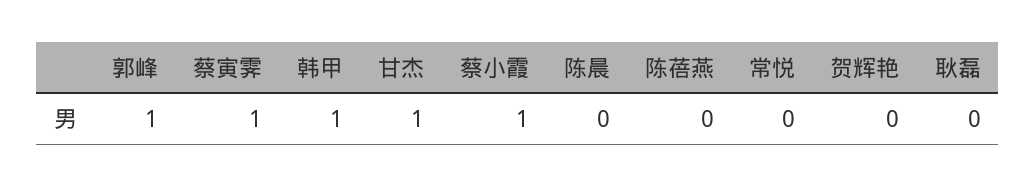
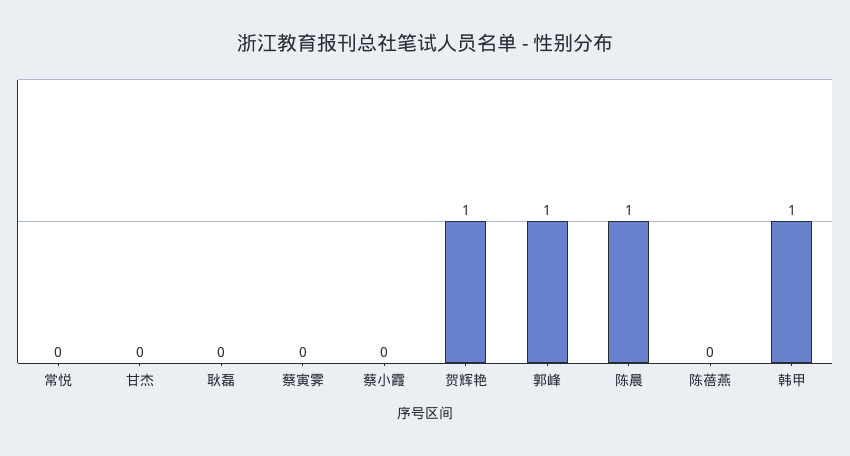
  {
    "郭峰": 1,
-   "蔡寅霁": 1,
+   "蔡寅霁": 0,
    "韩甲": 1,
-   "甘杰": 1,
+   "甘杰": 0,
-   "蔡小霞": 1,
+   "蔡小霞": 0,
-   "陈晨": 0,
+   "陈晨": 1,
    "陈蓓燕": 0,
    "常悦": 0,
-   "贺辉艳": 0,
+   "贺辉艳": 1,
    "耿磊": 0
  }

